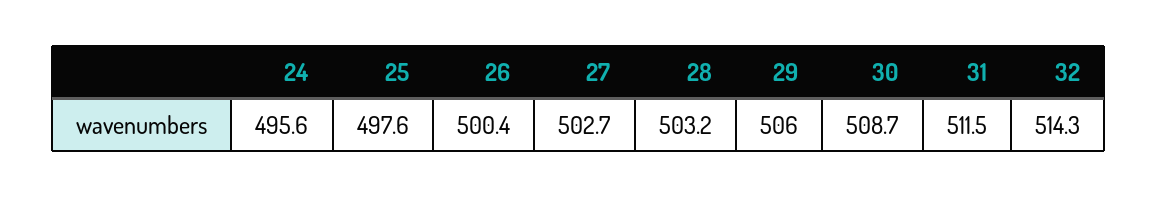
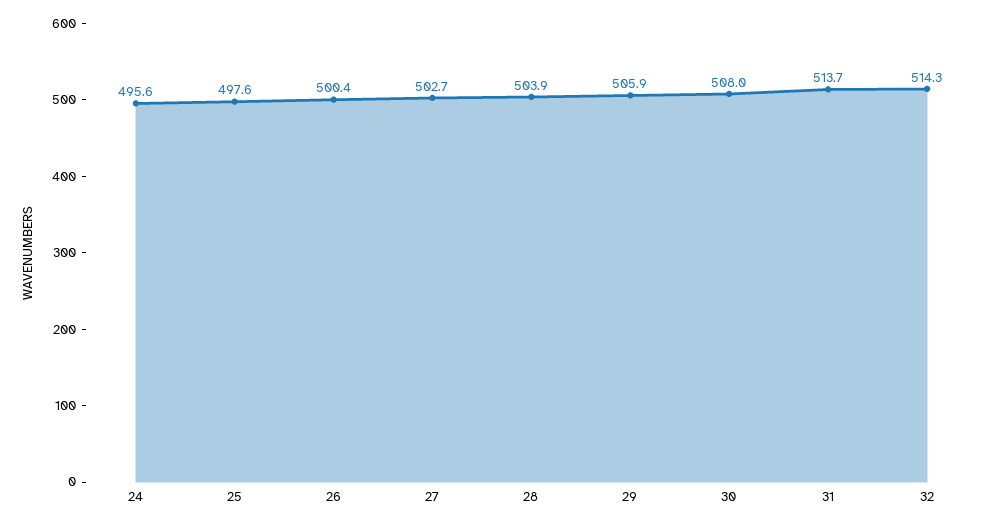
  {
    "24": 495.6,
    "25": 497.6,
    "26": 500.4,
    "27": 502.7,
-   "28": 503.2,
+   "28": 503.9,
-   "29": 506,
+   "29": 505.9,
-   "30": 508.7,
+   "30": 508,
-   "31": 511.5,
+   "31": 513.7,
    "32": 514.3
  }

